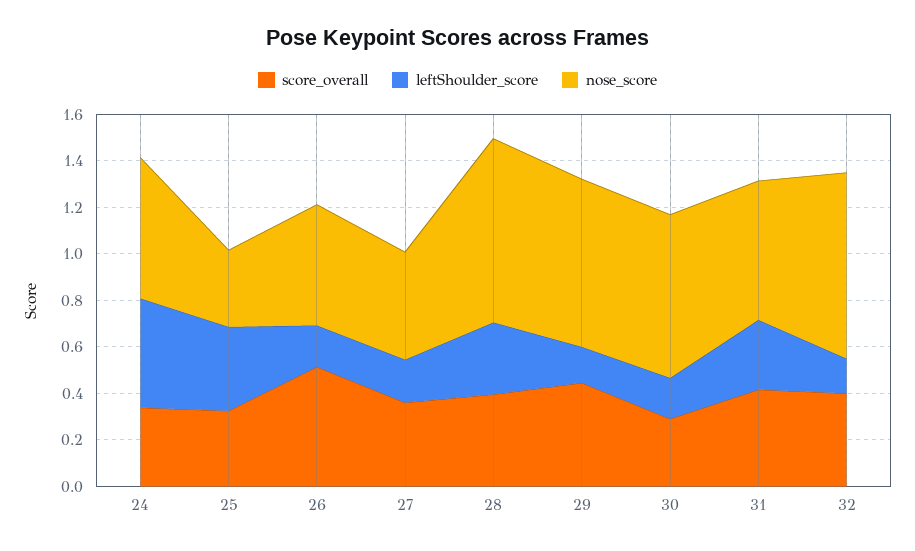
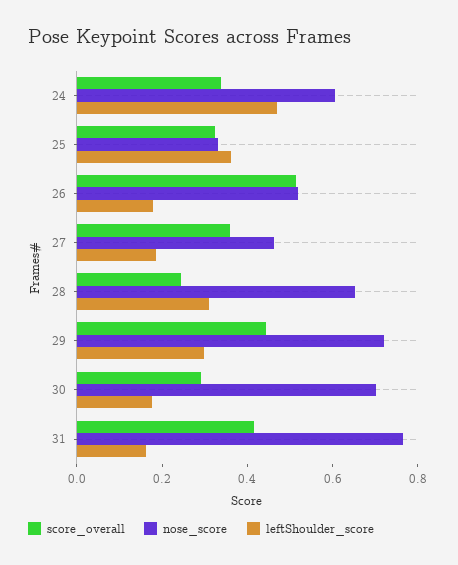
  {
    "score_overall": {
      "24": 0.35,
      "25": 0.3,
      "26": 0.5,
      "27": 0.35,
-     "28": 0.4,
+     "28": 0.25,
      "29": 0.45,
      "30": 0.3,
-     "31": 0.4,
+     "31": 0.4
-     "32": 0.4
    },
    "leftShoulder_score": {
      "24": 0.45,
      "25": 0.35,
      "26": 0.2,
      "27": 0.2,
      "28": 0.3,
-     "29": 0.15,
+     "29": 0.3,
      "30": 0.2,
-     "31": 0.3,
+     "31": 0.15
-     "32": 0.15
    },
    "nose_score": {
      "24": 0.6,
      "25": 0.35,
      "26": 0.5,
      "27": 0.45,
-     "28": 0.8,
+     "28": 0.65,
      "29": 0.7,
      "30": 0.7,
-     "31": 0.6,
+     "31": 0.75
-     "32": 0.8
    }
  }

